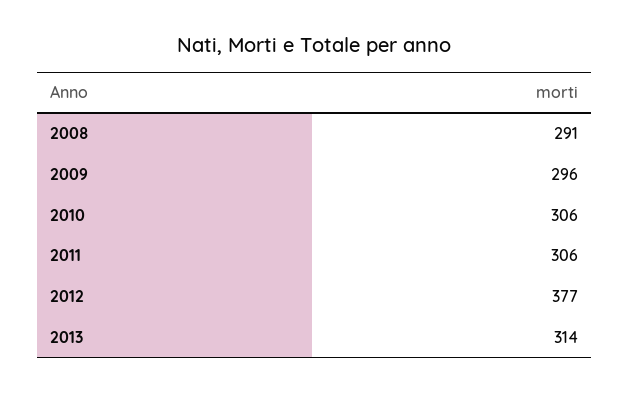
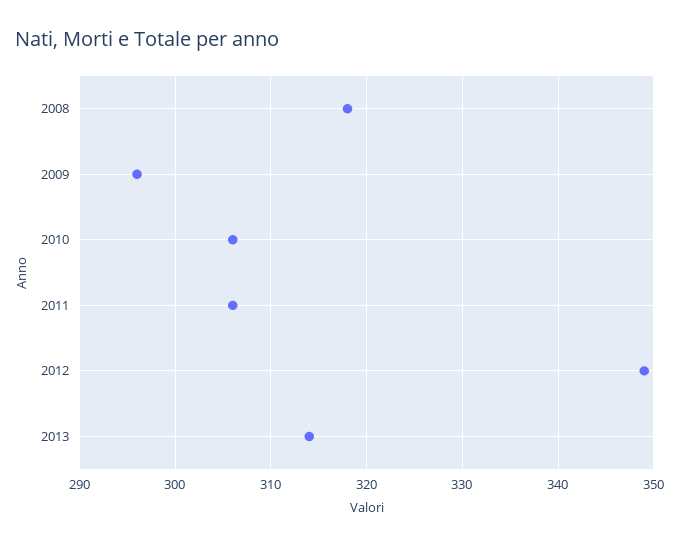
  {
-   "2008": 291,
+   "2008": 318,
    "2009": 296,
    "2010": 306,
    "2011": 306,
-   "2012": 377,
+   "2012": 349,
    "2013": 314
  }

